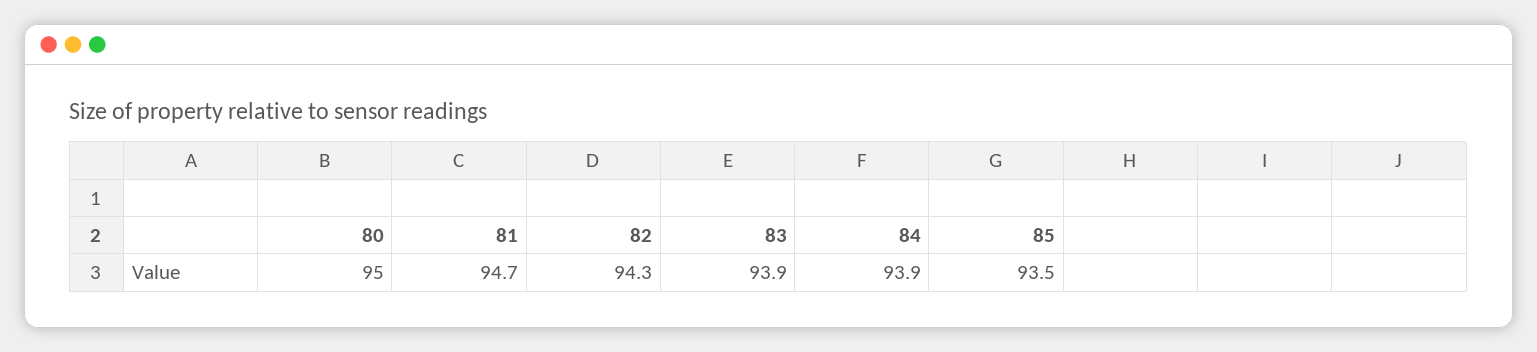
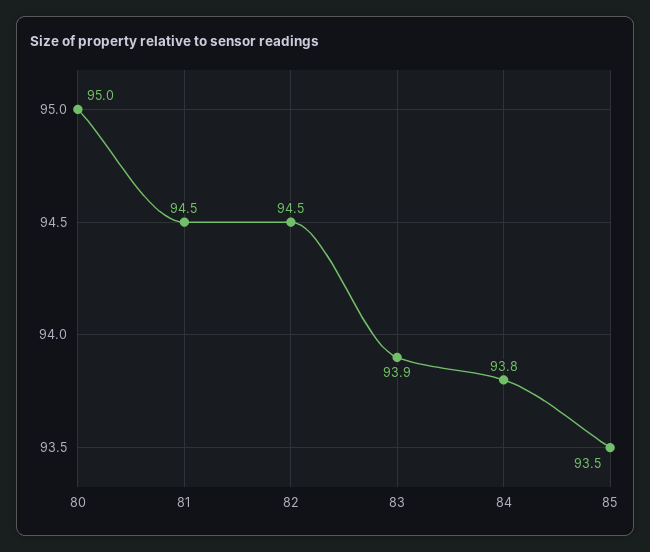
  {
    "80": 95,
-   "81": 94.7,
+   "81": 94.5,
-   "82": 94.3,
+   "82": 94.5,
    "83": 93.9,
-   "84": 93.9,
+   "84": 93.8,
    "85": 93.5
  }

